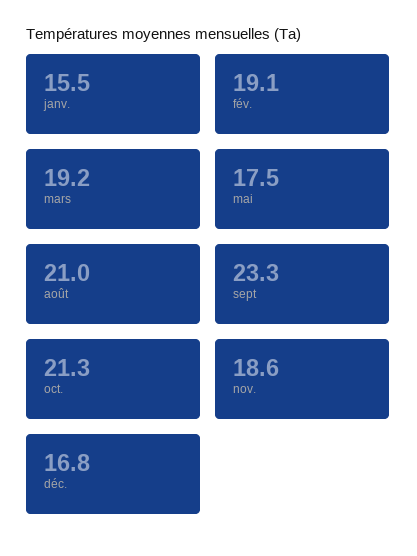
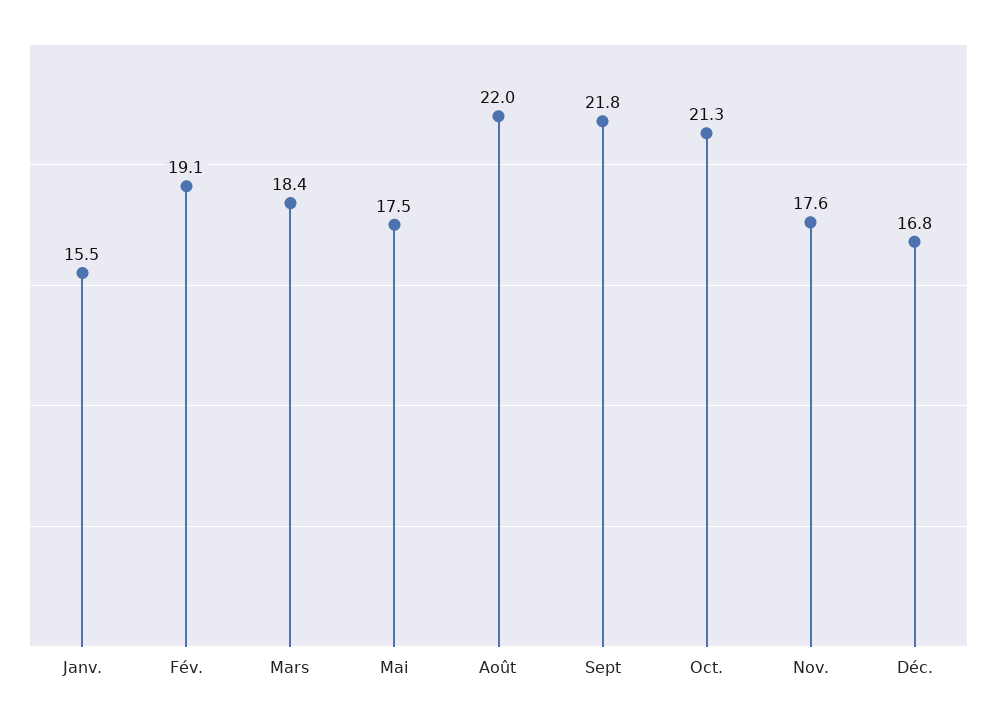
  {
    "janv.": 15.5,
    "fév.": 19.1,
-   "mars": 19.2,
+   "mars": 18.4,
    "mai": 17.5,
-   "août": 21,
+   "août": 22,
-   "sept": 23.3,
+   "sept": 21.8,
    "oct.": 21.3,
-   "nov.": 18.6,
+   "nov.": 17.6,
    "déc.": 16.8
  }

